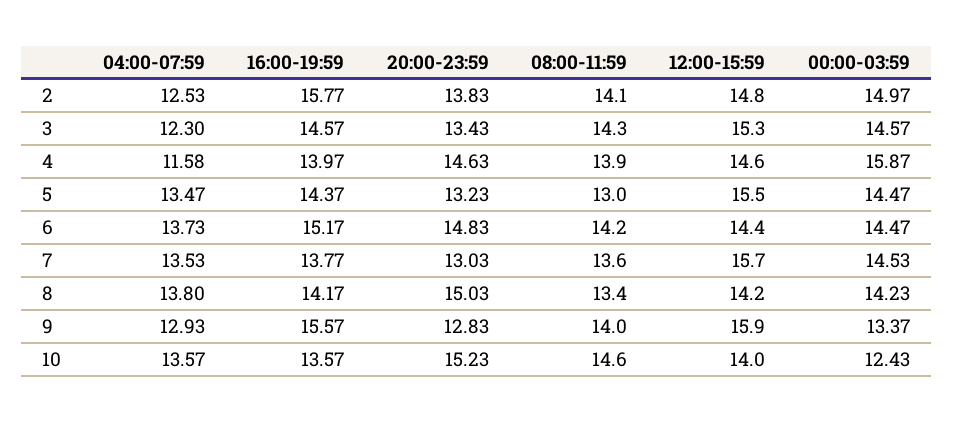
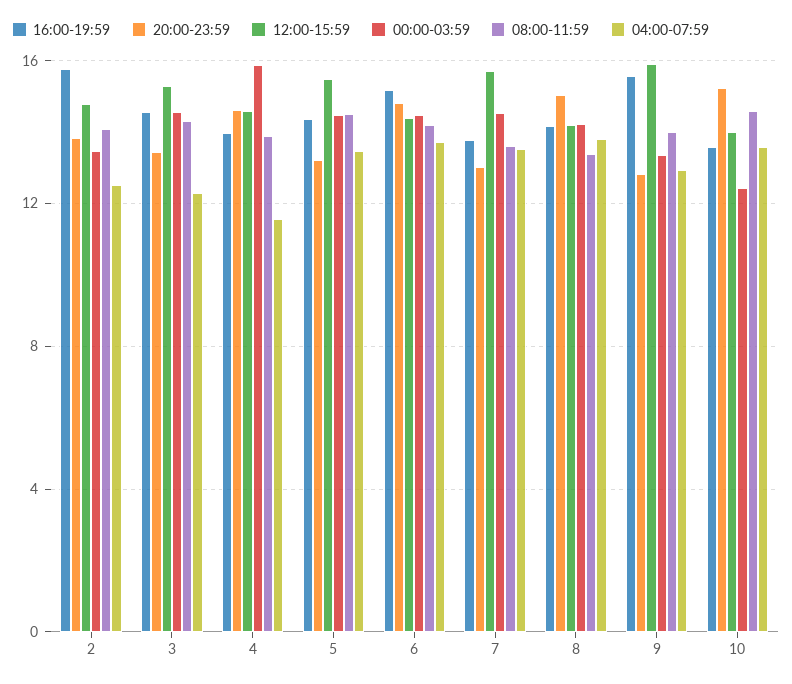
  {
    "04:00-07:59": {
      "2": 12.53,
      "3": 12.3,
      "4": 11.58,
      "5": 13.47,
      "6": 13.73,
      "7": 13.53,
      "8": 13.8,
      "9": 12.93,
      "10": 13.57
    },
    "16:00-19:59": {
      "2": 15.77,
      "3": 14.57,
      "4": 13.97,
      "5": 14.37,
      "6": 15.17,
      "7": 13.77,
      "8": 14.17,
      "9": 15.57,
      "10": 13.57
    },
    "20:00-23:59": {
      "2": 13.83,
      "3": 13.43,
      "4": 14.63,
      "5": 13.23,
      "6": 14.83,
      "7": 13.03,
      "8": 15.03,
      "9": 12.83,
      "10": 15.23
    },
    "08:00-11:59": {
      "2": 14.1,
      "3": 14.3,
      "4": 13.9,
-     "5": 13,
+     "5": 14.5,
      "6": 14.2,
      "7": 13.6,
      "8": 13.4,
      "9": 14,
      "10": 14.6
    },
    "12:00-15:59": {
      "2": 14.8,
      "3": 15.3,
      "4": 14.6,
      "5": 15.5,
      "6": 14.4,
      "7": 15.7,
      "8": 14.2,
      "9": 15.9,
      "10": 14
    },
    "00:00-03:59": {
-     "2": 14.97,
+     "2": 13.5,
      "3": 14.57,
      "4": 15.87,
      "5": 14.47,
      "6": 14.47,
      "7": 14.53,
      "8": 14.23,
      "9": 13.37,
      "10": 12.43
    }
  }

